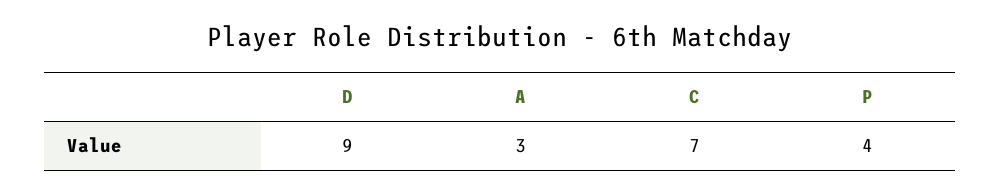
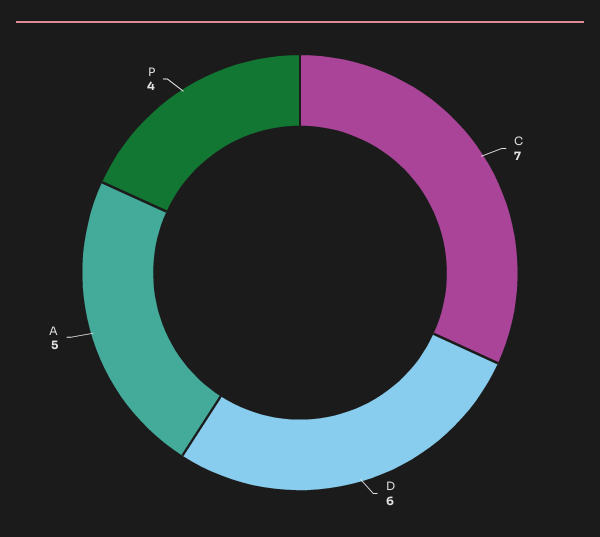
  {
-   "D": 9,
+   "D": 6,
-   "A": 3,
+   "A": 5,
    "C": 7,
    "P": 4
  }

